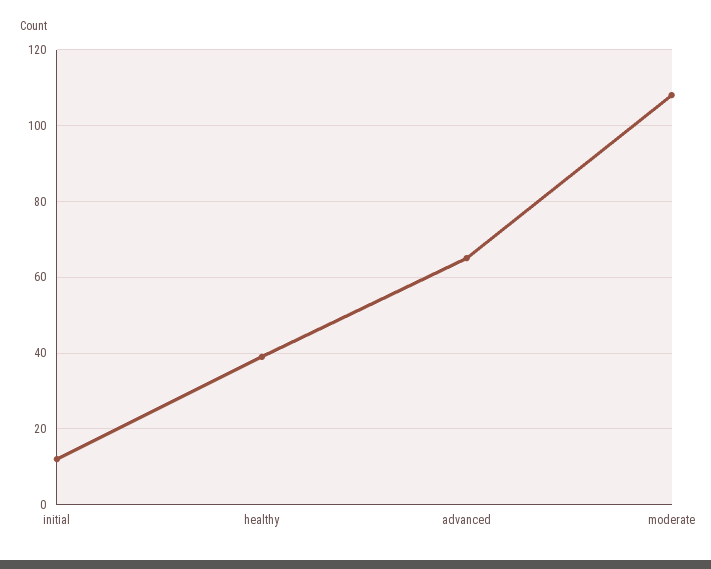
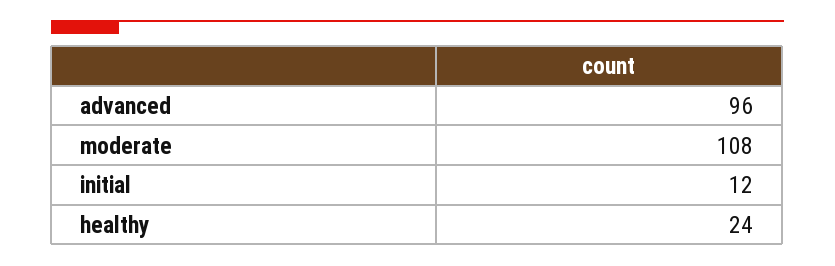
  {
    "initial": 12,
-   "healthy": 40,
+   "healthy": 24,
-   "advanced": 65,
+   "advanced": 96,
    "moderate": 108
  }

